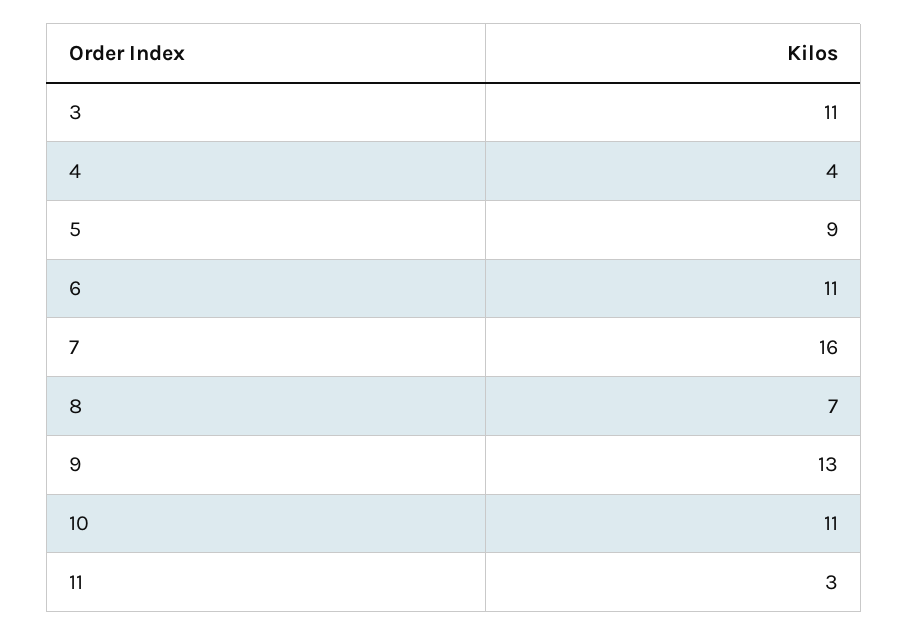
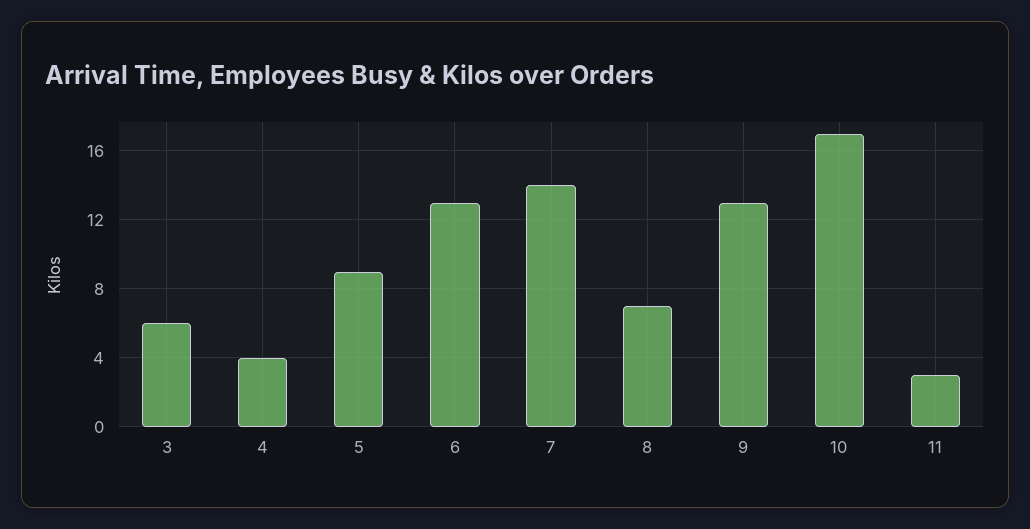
  {
-   "3": 11,
+   "3": 6,
    "4": 4,
    "5": 9,
-   "6": 11,
+   "6": 13,
-   "7": 16,
+   "7": 14,
    "8": 7,
    "9": 13,
-   "10": 11,
+   "10": 17,
    "11": 3
  }

